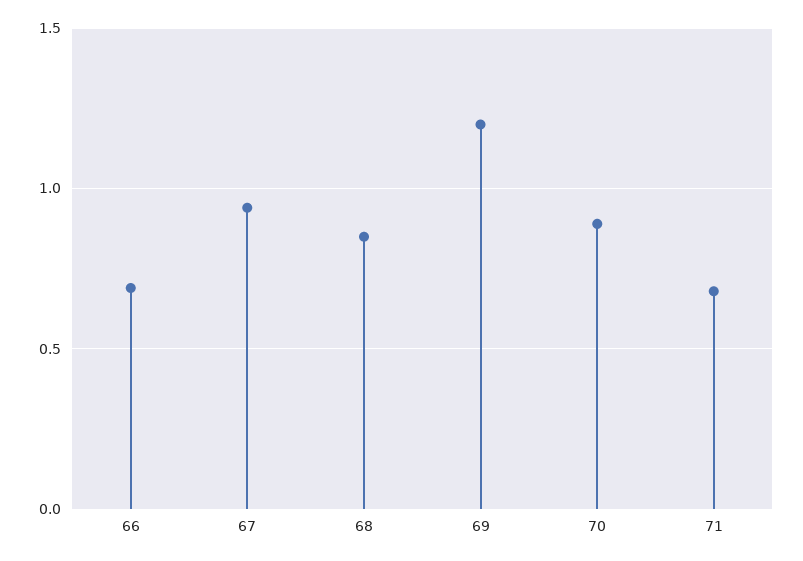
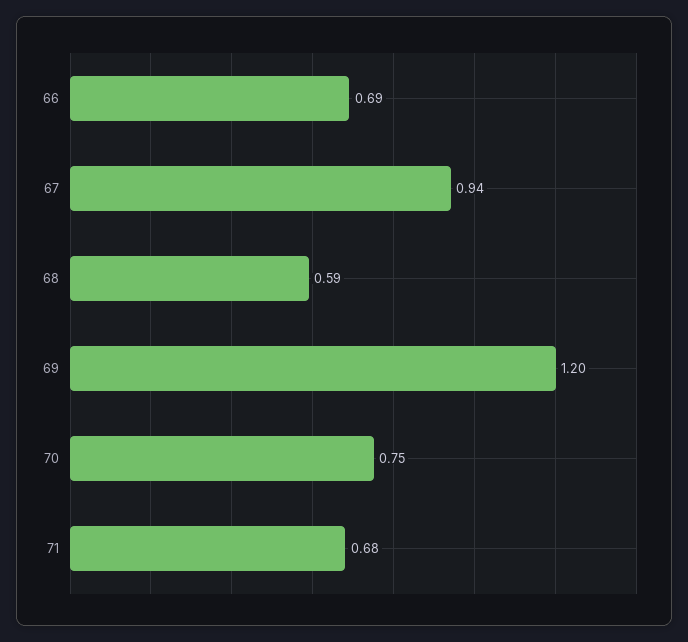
  {
    "66": 0.69,
    "67": 0.94,
-   "68": 0.85,
+   "68": 0.59,
    "69": 1.2,
-   "70": 0.9,
+   "70": 0.75,
    "71": 0.68
  }

